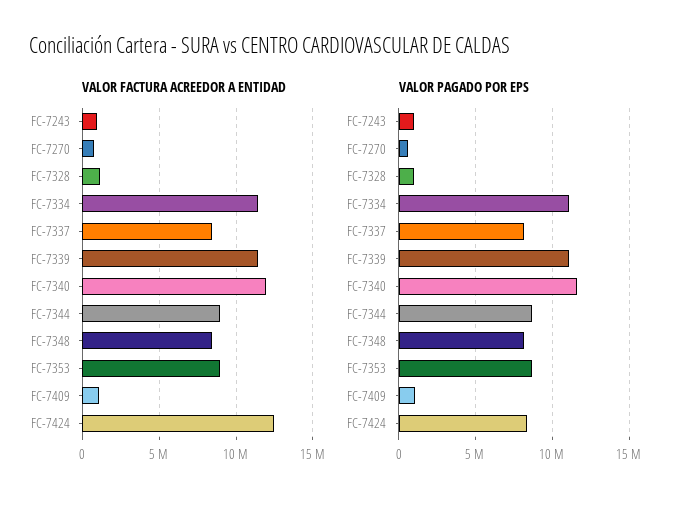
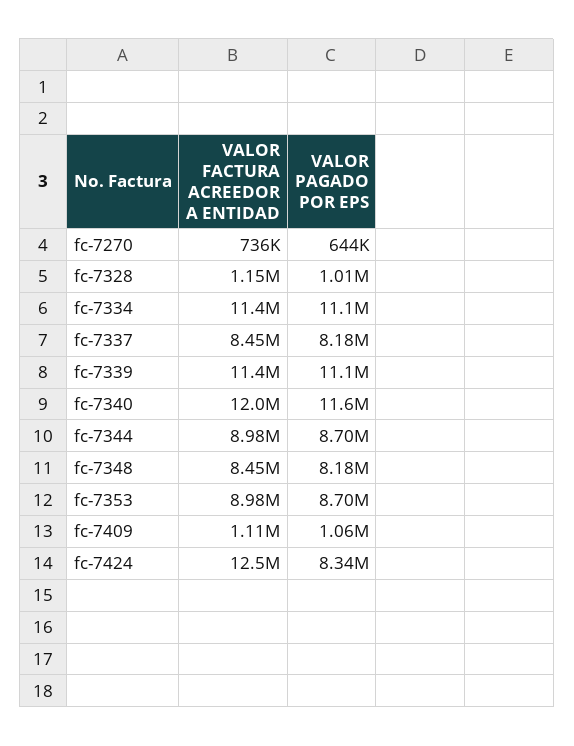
  {
    "VALOR FACTURA ACREEDOR A ENTIDAD": {
-     "FC-7243": 1000000,
      "FC-7270": 736000,
      "FC-7328": 1150000,
      "FC-7334": 11400000,
      "FC-7337": 8450000,
      "FC-7339": 11400000,
      "FC-7340": 12000000,
      "FC-7344": 8980000,
      "FC-7348": 8450000,
      "FC-7353": 8980000,
      "FC-7409": 1110000,
      "FC-7424": 12500000
    },
    "VALOR PAGADO POR EPS": {
-     "FC-7243": 1000000,
      "FC-7270": 644000,
      "FC-7328": 1010000,
      "FC-7334": 11100000,
      "FC-7337": 8180000,
      "FC-7339": 11100000,
      "FC-7340": 11600000,
      "FC-7344": 8700000,
      "FC-7348": 8180000,
      "FC-7353": 8700000,
      "FC-7409": 1060000,
      "FC-7424": 8340000
    }
  }

